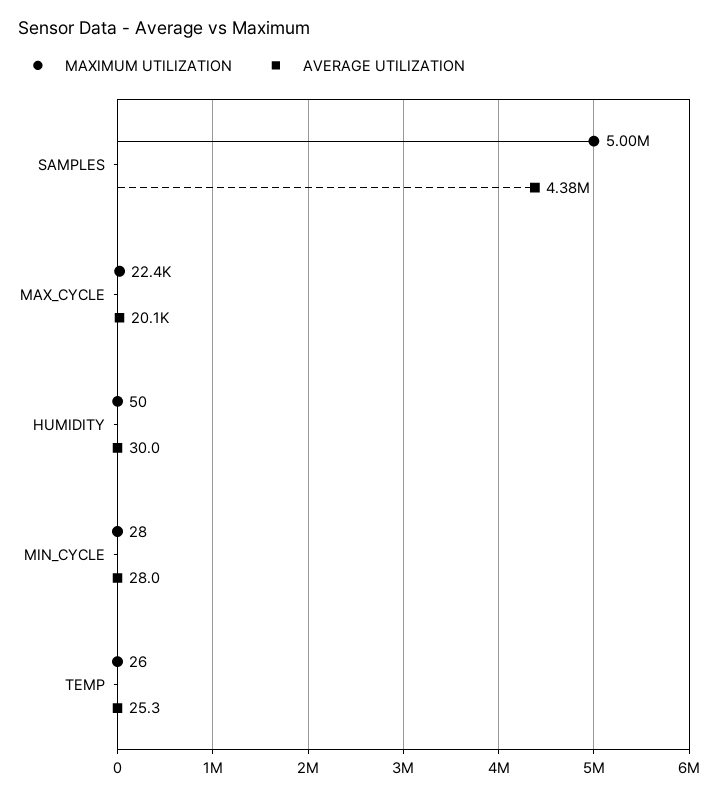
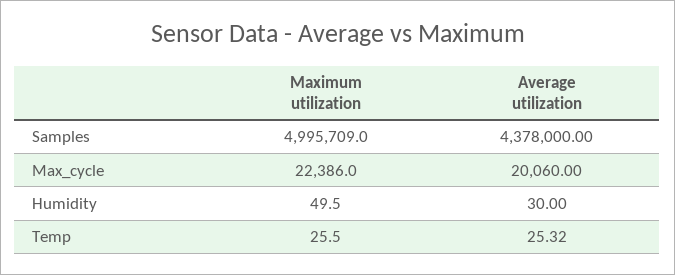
  {
    "MAXIMUM UTILIZATION": {
      "SAMPLES": 4995709,
      "MAX_CYCLE": 22386,
      "HUMIDITY": 49.5,
-     "MIN_CYCLE": 28,
      "TEMP": 25.5
    },
    "AVERAGE UTILIZATION": {
      "SAMPLES": 4378000,
      "MAX_CYCLE": 20060,
      "HUMIDITY": 30,
-     "MIN_CYCLE": 28,
      "TEMP": 25.32
    }
  }

